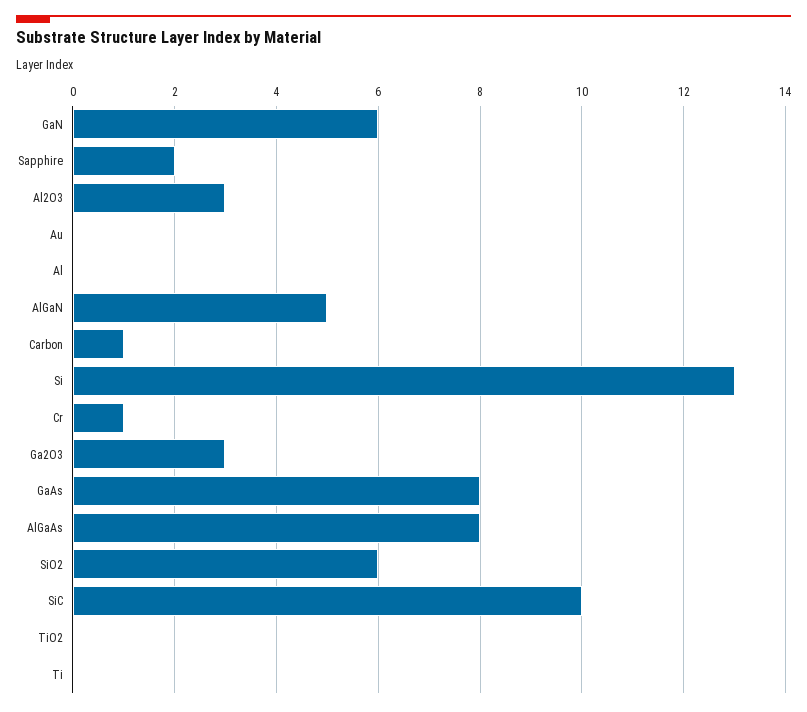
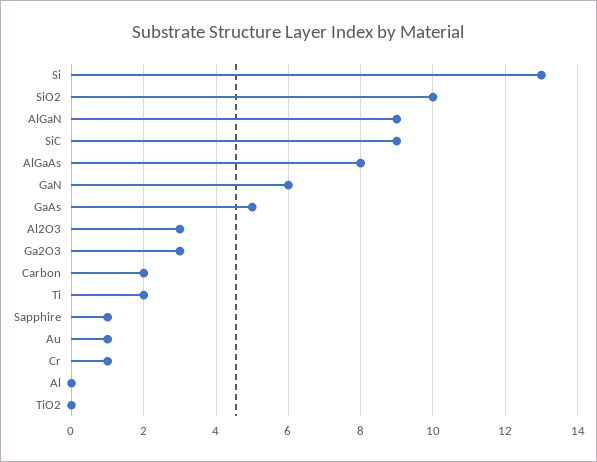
  {
    "GaN": 6,
-   "Sapphire": 2,
+   "Sapphire": 1,
    "Al2O3": 3,
-   "Au": 0,
+   "Au": 1,
    "Al": 0,
-   "AlGaN": 5,
+   "AlGaN": 9,
-   "Carbon": 1,
+   "Carbon": 2,
    "Si": 13,
    "Cr": 1,
    "Ga2O3": 3,
-   "GaAs": 8,
+   "GaAs": 5,
    "AlGaAs": 8,
-   "SiO2": 6,
+   "SiO2": 10,
-   "SiC": 10,
+   "SiC": 9,
    "TiO2": 0,
-   "Ti": 0
+   "Ti": 2
  }

